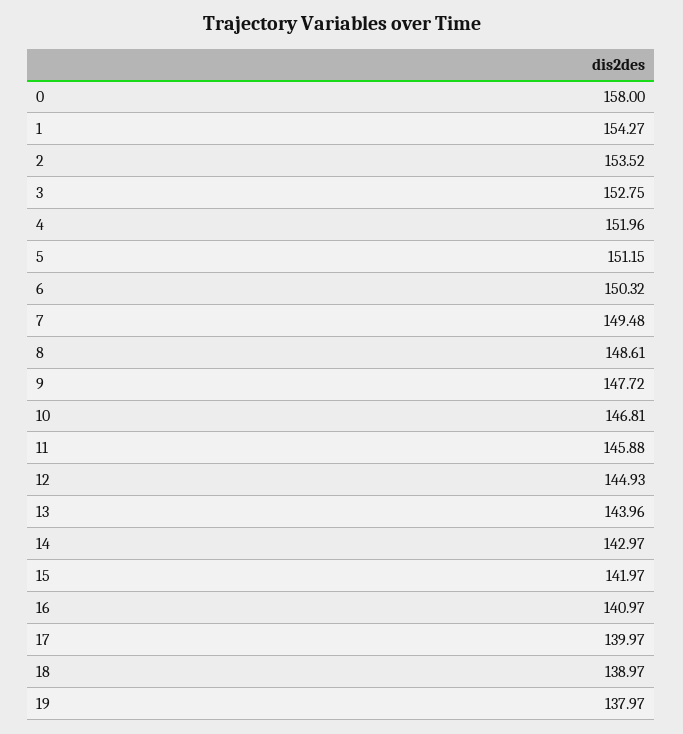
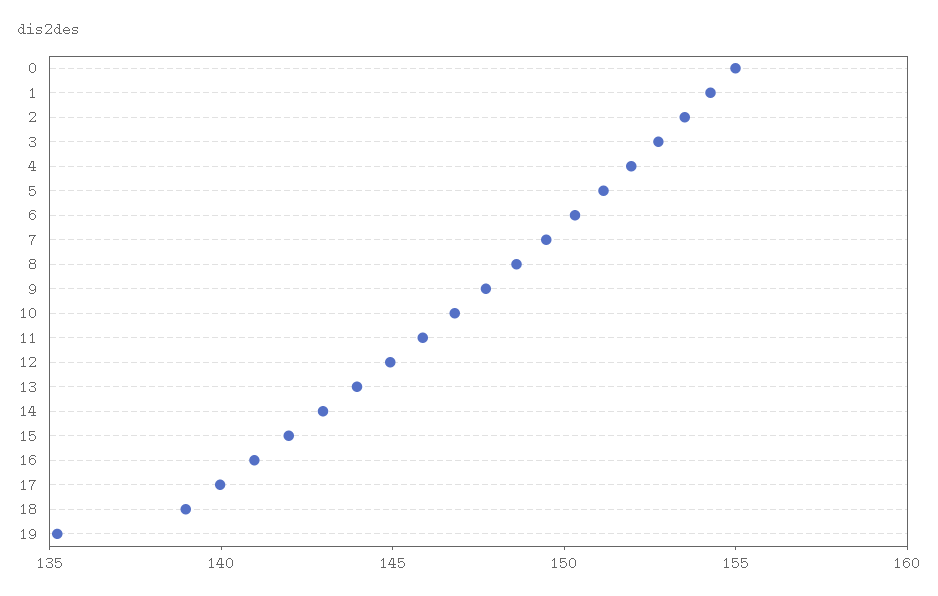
  {
-   "0": 158,
+   "0": 155,
    "1": 154.27,
    "2": 153.52,
    "3": 152.75,
    "4": 151.96,
    "5": 151.15,
    "6": 150.32,
    "7": 149.48,
    "8": 148.61,
    "9": 147.72,
    "10": 146.81,
    "11": 145.88,
    "12": 144.93,
    "13": 143.96,
    "14": 142.97,
    "15": 141.97,
    "16": 140.97,
    "17": 139.97,
    "18": 138.97,
-   "19": 137.97
+   "19": 135
  }

